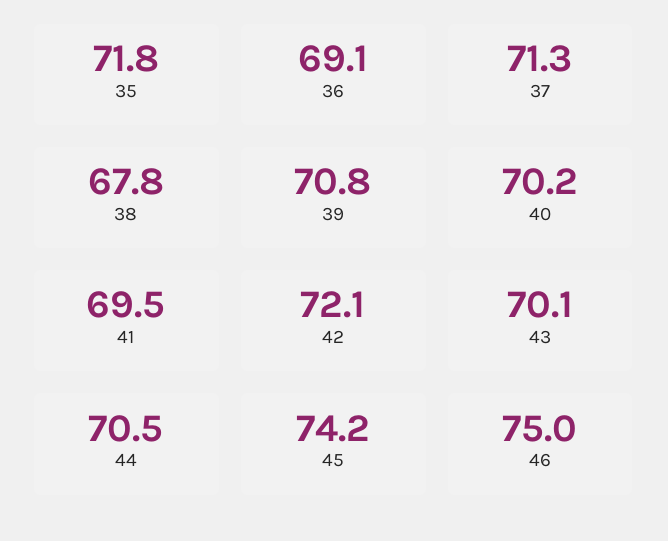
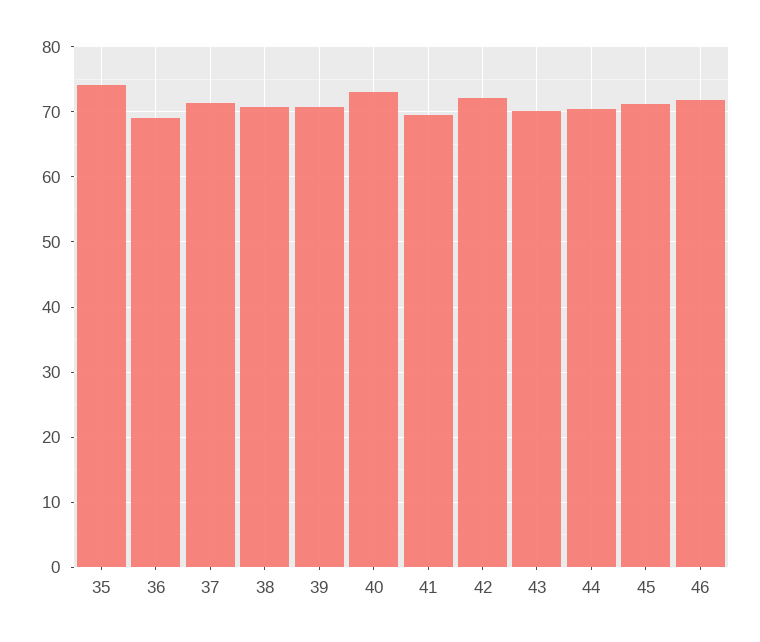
  {
-   "35": 71.8,
+   "35": 74,
    "36": 69.1,
    "37": 71.3,
-   "38": 67.8,
+   "38": 71,
    "39": 70.8,
-   "40": 70.2,
+   "40": 73,
    "41": 69.5,
    "42": 72.1,
    "43": 70.1,
    "44": 70.5,
-   "45": 74.2,
+   "45": 71,
-   "46": 75
+   "46": 72
  }

